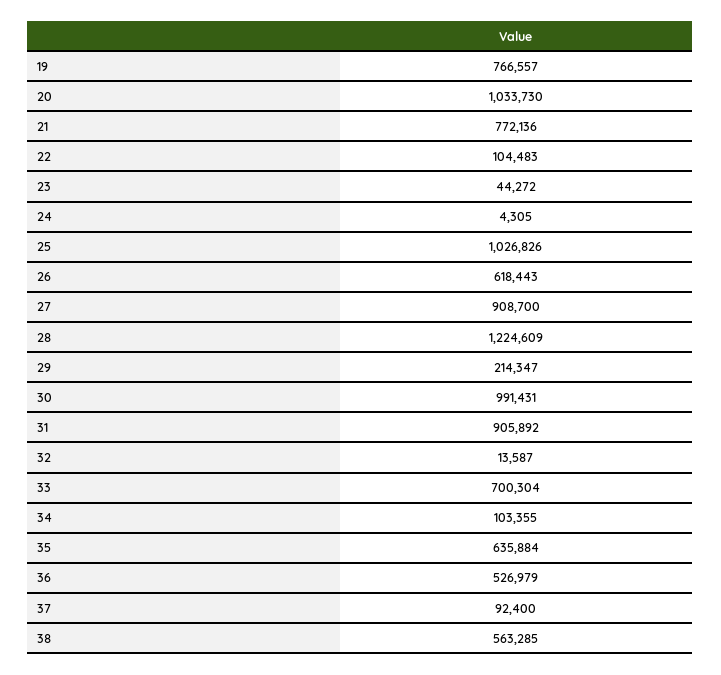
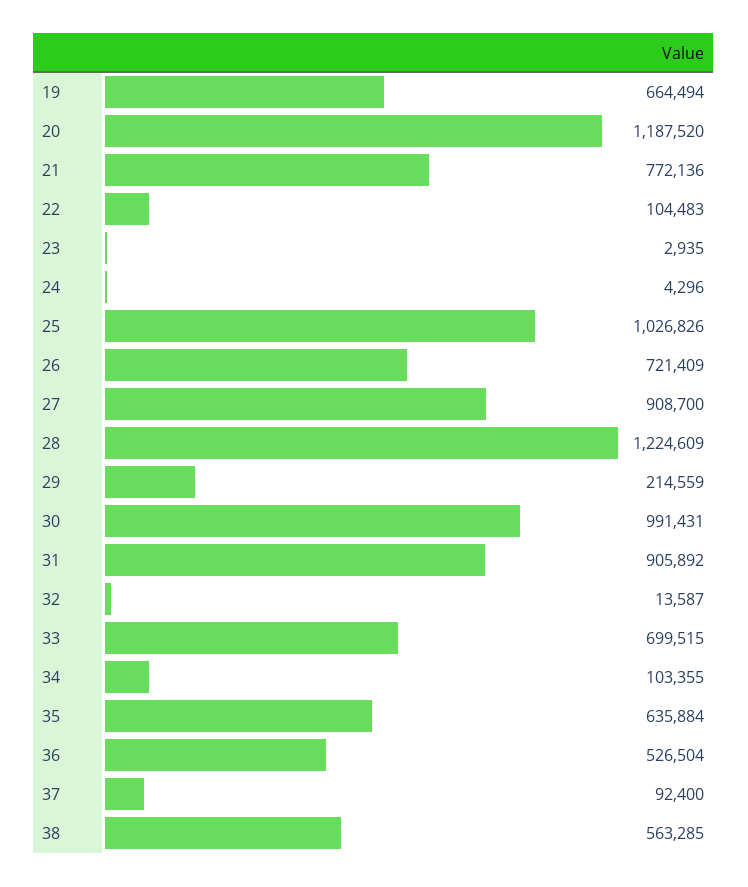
  {
-   "19": 766557,
+   "19": 664494,
-   "20": 1033730,
+   "20": 1187520,
    "21": 772136,
    "22": 104483,
-   "23": 44272,
+   "23": 2935,
-   "24": 4305,
+   "24": 4296,
    "25": 1026826,
-   "26": 618443,
+   "26": 721409,
    "27": 908700,
    "28": 1224609,
-   "29": 214347,
+   "29": 214559,
    "30": 991431,
    "31": 905892,
    "32": 13587,
-   "33": 700304,
+   "33": 699515,
    "34": 103355,
    "35": 635884,
-   "36": 526979,
+   "36": 526504,
    "37": 92400,
    "38": 563285
  }

